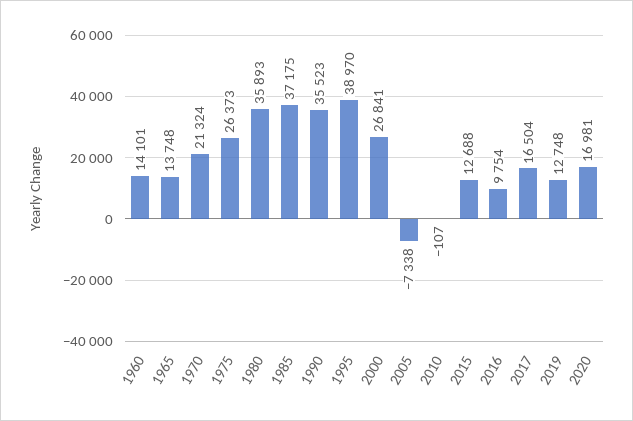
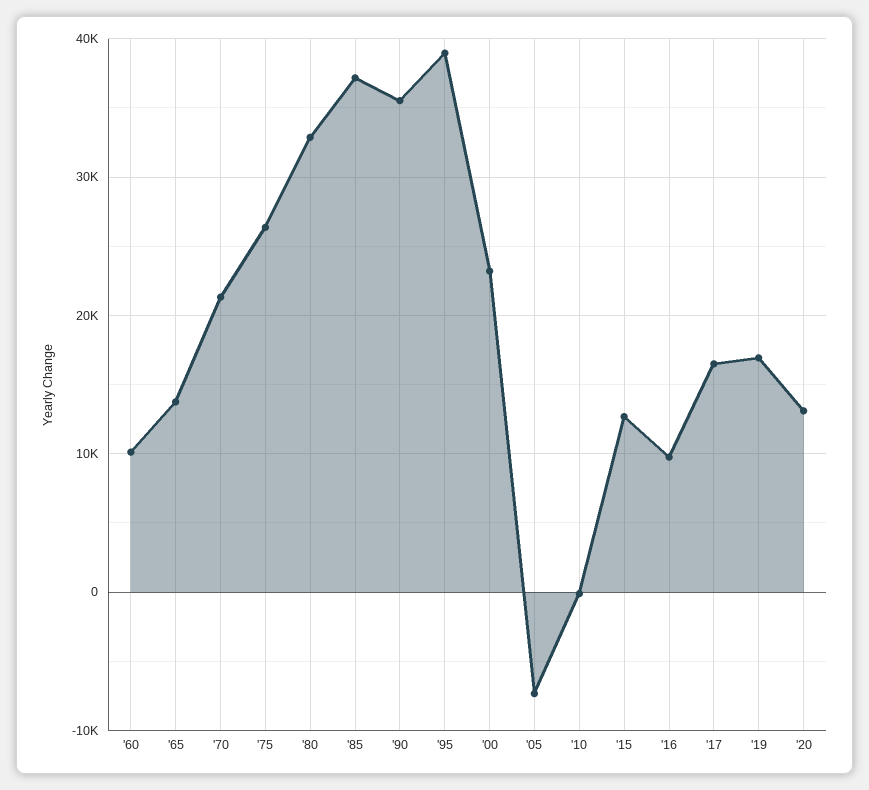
  {
-   "1960": 14101,
+   "1960": 10000,
    "1965": 13748,
    "1970": 21324,
    "1975": 26373,
-   "1980": 35893,
+   "1980": 33000,
    "1985": 37175,
    "1990": 35523,
    "1995": 38970,
-   "2000": 26841,
+   "2000": 23000,
    "2005": -7338,
    "2010": -107,
    "2015": 12688,
    "2016": 9754,
    "2017": 16504,
-   "2019": 12748,
+   "2019": 17000,
-   "2020": 16981
+   "2020": 13000
  }

